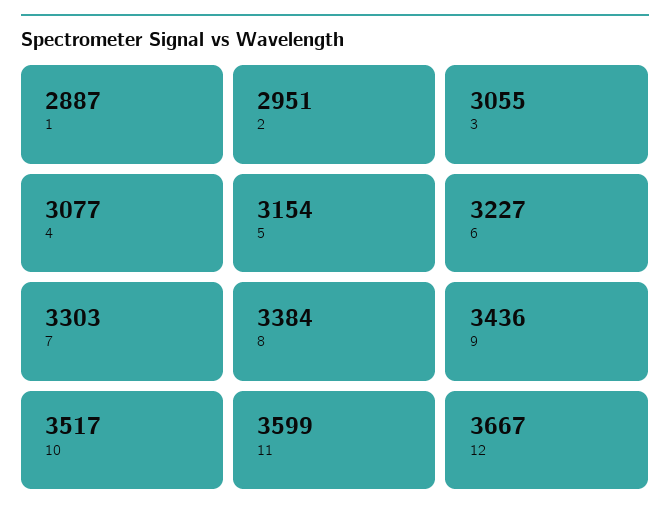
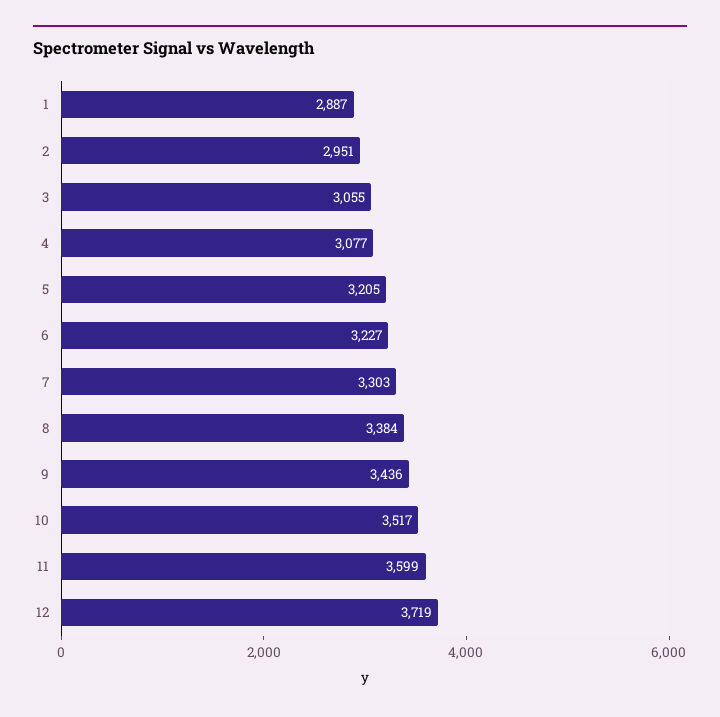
  {
    "1": 2887,
    "2": 2951,
    "3": 3055,
    "4": 3077,
-   "5": 3154,
+   "5": 3205,
    "6": 3227,
    "7": 3303,
    "8": 3384,
    "9": 3436,
    "10": 3517,
    "11": 3599,
-   "12": 3667
+   "12": 3719
  }

